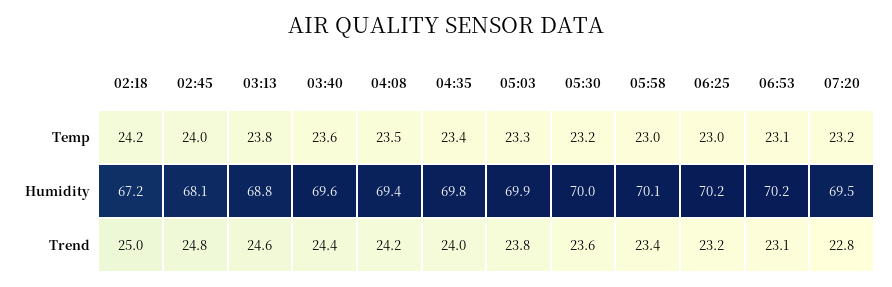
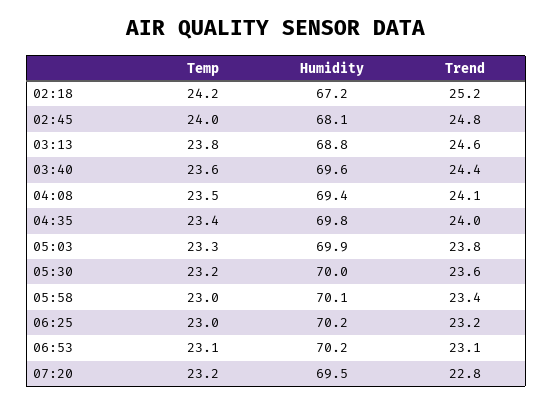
  {
    "02:18": {
      "Temp": 24.2,
      "Humidity": 67.2,
-     "Trend": 25
+     "Trend": 25.2
    },
    "02:45": {
      "Temp": 24,
      "Humidity": 68.1,
      "Trend": 24.8
    },
    "03:13": {
      "Temp": 23.8,
      "Humidity": 68.8,
      "Trend": 24.6
    },
    "03:40": {
      "Temp": 23.6,
      "Humidity": 69.6,
      "Trend": 24.4
    },
    "04:08": {
      "Temp": 23.5,
      "Humidity": 69.4,
-     "Trend": 24.2
+     "Trend": 24.1
    },
    "04:35": {
      "Temp": 23.4,
      "Humidity": 69.8,
      "Trend": 24
    },
    "05:03": {
      "Temp": 23.3,
      "Humidity": 69.9,
      "Trend": 23.8
    },
    "05:30": {
      "Temp": 23.2,
      "Humidity": 70,
      "Trend": 23.6
    },
    "05:58": {
      "Temp": 23,
      "Humidity": 70.1,
      "Trend": 23.4
    },
    "06:25": {
      "Temp": 23,
      "Humidity": 70.2,
      "Trend": 23.2
    },
    "06:53": {
      "Temp": 23.1,
      "Humidity": 70.2,
      "Trend": 23.1
    },
    "07:20": {
      "Temp": 23.2,
      "Humidity": 69.5,
      "Trend": 22.8
    }
  }

